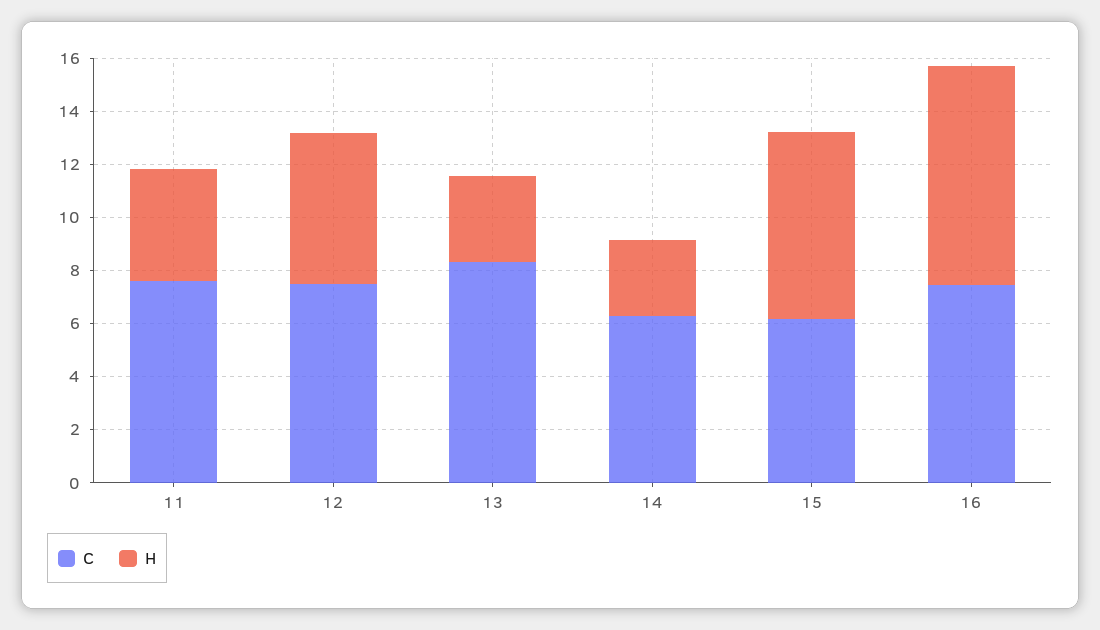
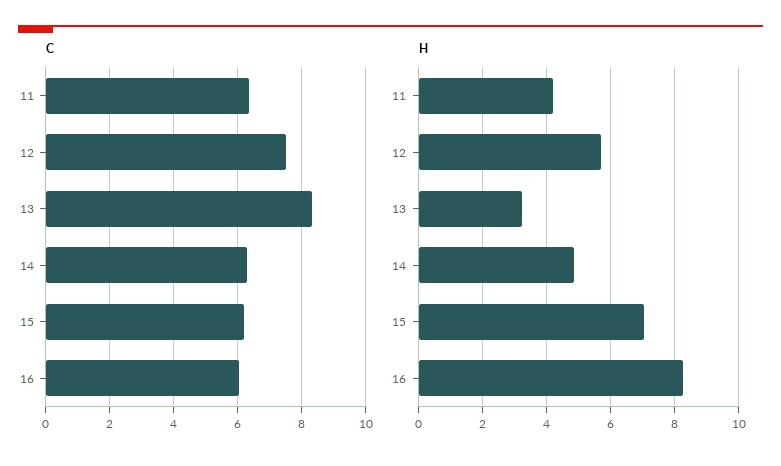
  {
    "C": {
-     "11": 7.5,
+     "11": 6.4,
      "12": 7.6,
      "13": 8.4,
      "14": 6.2,
      "15": 6.2,
-     "16": 7.5
+     "16": 6
    },
    "H": {
      "11": 4.2,
      "12": 5.6,
      "13": 3.2,
-     "14": 3,
+     "14": 4.8,
      "15": 7,
      "16": 8.2
    }
  }

